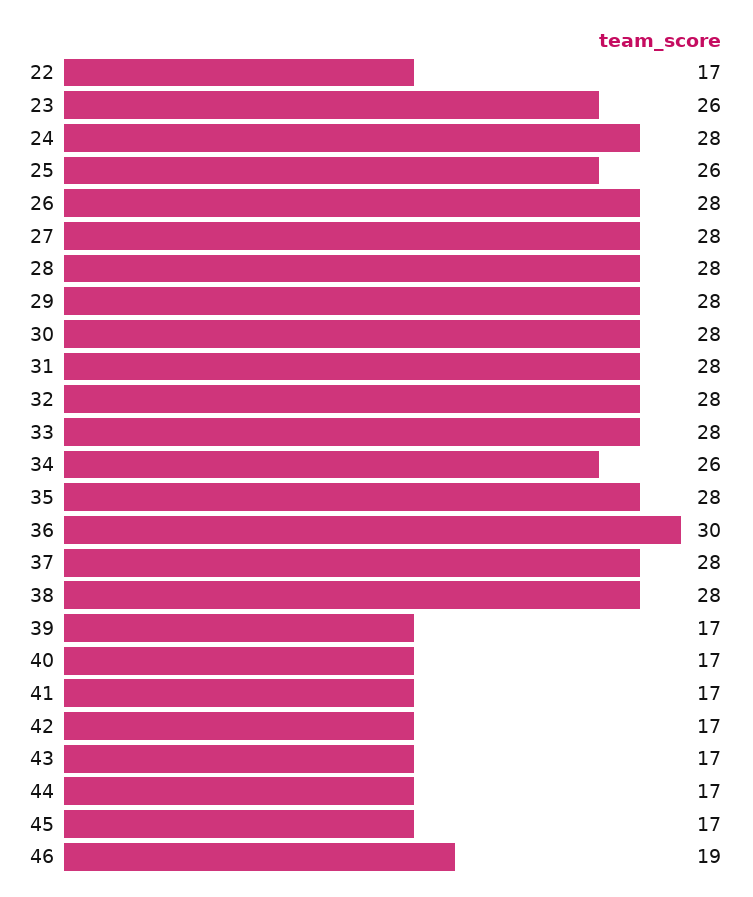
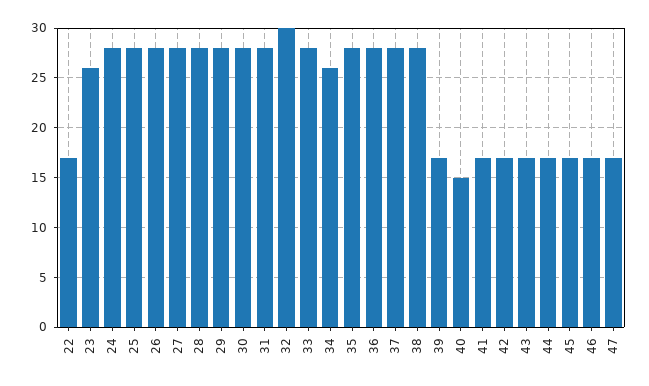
  {
    "22": 17,
    "23": 26,
    "24": 28,
-   "25": 26,
+   "25": 28,
    "26": 28,
    "27": 28,
    "28": 28,
    "29": 28,
    "30": 28,
    "31": 28,
-   "32": 28,
+   "32": 30,
    "33": 28,
    "34": 26,
    "35": 28,
-   "36": 30,
+   "36": 28,
    "37": 28,
    "38": 28,
    "39": 17,
-   "40": 17,
+   "40": 15,
    "41": 17,
    "42": 17,
    "43": 17,
    "44": 17,
    "45": 17,
-   "46": 19
+   "46": 17,
+   "47": 17
  }

